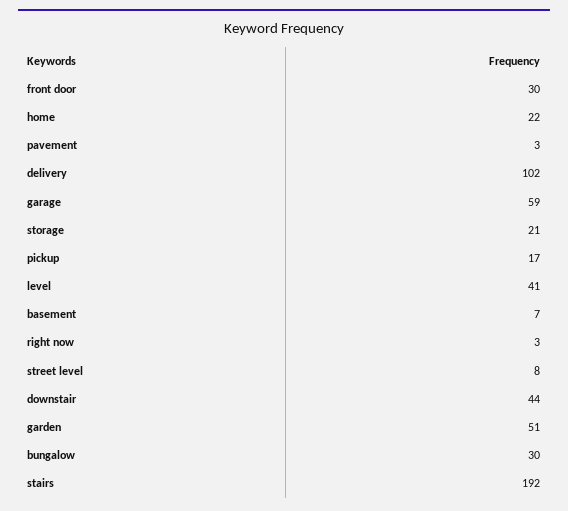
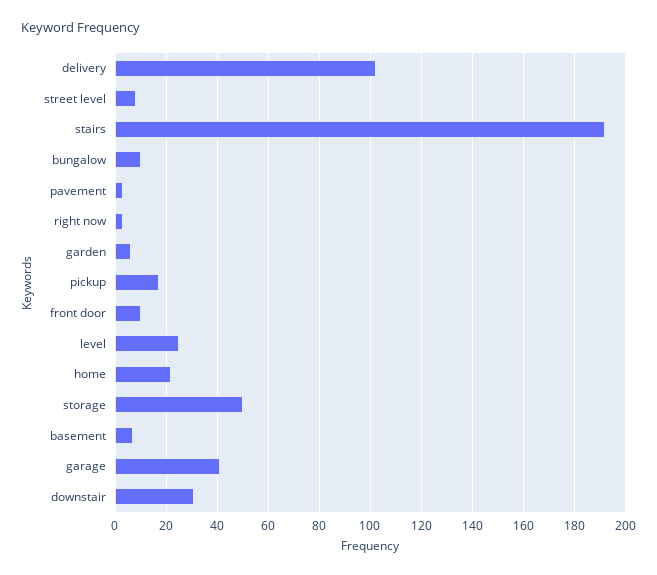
  {
-   "front door": 30,
+   "front door": 10,
    "home": 22,
    "pavement": 3,
    "delivery": 102,
-   "garage": 59,
+   "garage": 40,
-   "storage": 21,
+   "storage": 50,
    "pickup": 17,
-   "level": 41,
+   "level": 25,
    "basement": 7,
    "right now": 3,
    "street level": 8,
-   "downstair": 44,
+   "downstair": 30,
-   "garden": 51,
+   "garden": 5,
-   "bungalow": 30,
+   "bungalow": 10,
    "stairs": 192
  }

